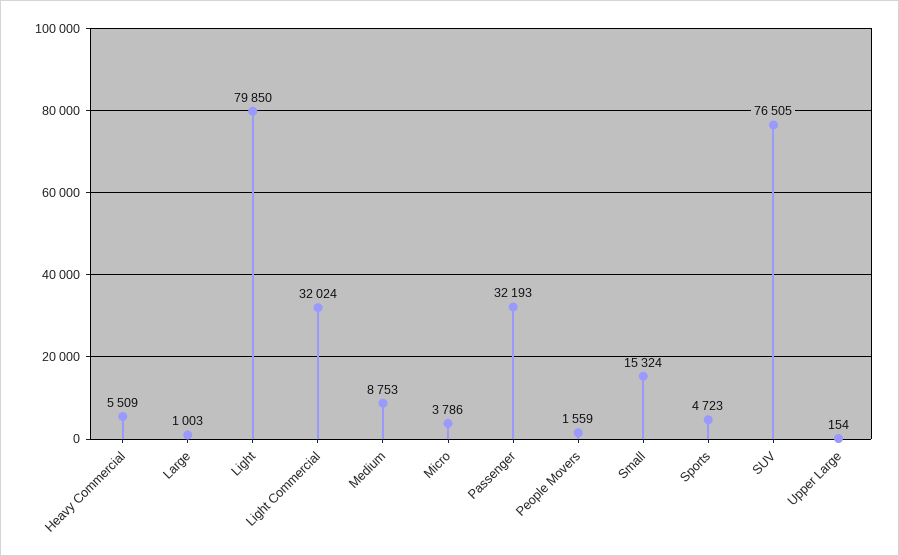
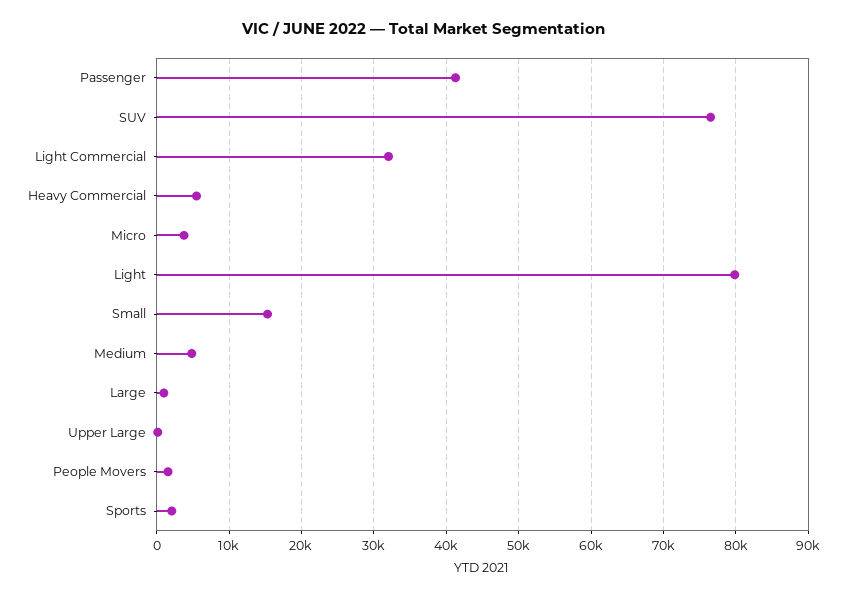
  {
    "Heavy Commercial": 5509,
    "Large": 1003,
    "Light": 79850,
    "Light Commercial": 32024,
-   "Medium": 8753,
+   "Medium": 5000,
    "Micro": 3786,
-   "Passenger": 32193,
+   "Passenger": 41000,
    "People Movers": 1559,
    "Small": 15324,
-   "Sports": 4723,
+   "Sports": 2000,
    "SUV": 76505,
    "Upper Large": 154
  }

